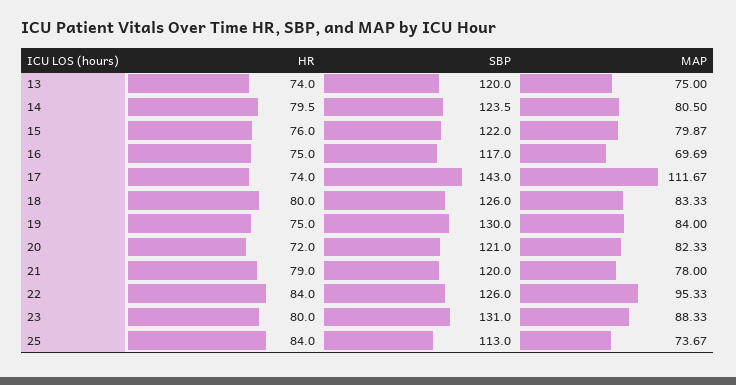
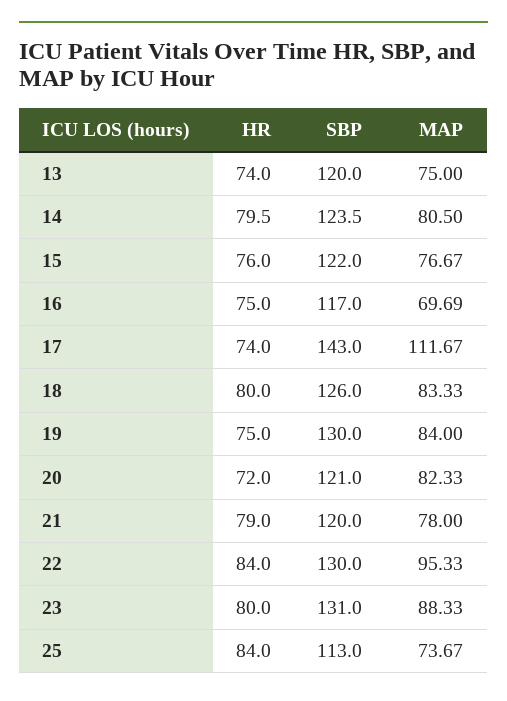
  {
    "HR": {
      "13": 74,
      "14": 79.5,
      "15": 76,
      "16": 75,
      "17": 74,
      "18": 80,
      "19": 75,
      "20": 72,
      "21": 79,
      "22": 84,
      "23": 80,
      "25": 84
    },
    "SBP": {
      "13": 120,
      "14": 123.5,
      "15": 122,
      "16": 117,
      "17": 143,
      "18": 126,
      "19": 130,
      "20": 121,
      "21": 120,
-     "22": 126,
+     "22": 130,
      "23": 131,
      "25": 113
    },
    "MAP": {
      "13": 75,
      "14": 80.5,
-     "15": 79.87,
+     "15": 76.67,
      "16": 69.69,
      "17": 111.67,
      "18": 83.33,
      "19": 84,
      "20": 82.33,
      "21": 78,
      "22": 95.33,
      "23": 88.33,
      "25": 73.67
    }
  }

